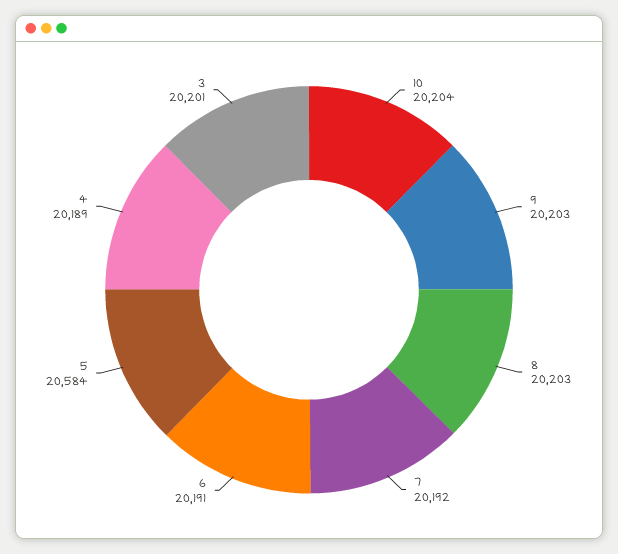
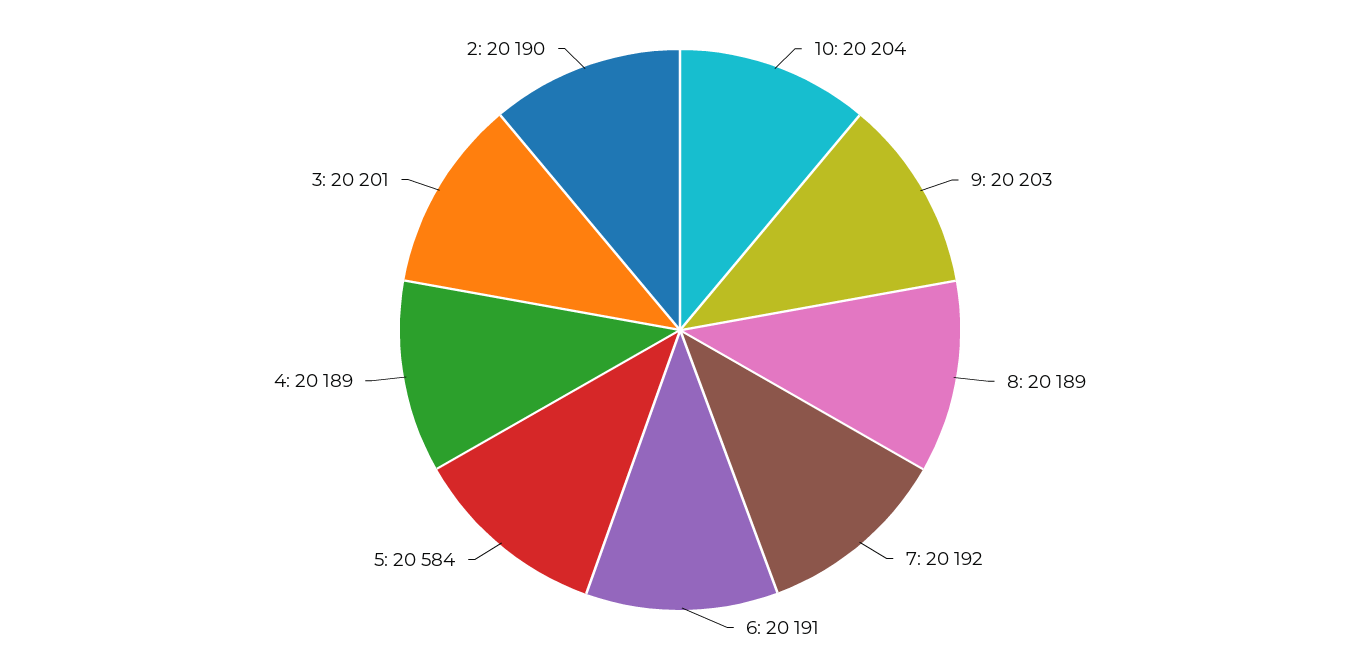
  {
    "10": 20204,
    "9": 20203,
-   "8": 20203,
+   "8": 20189,
    "7": 20192,
    "6": 20191,
    "5": 20584,
    "4": 20189,
-   "3": 20201
+   "3": 20201,
+   "2": 20190
  }

